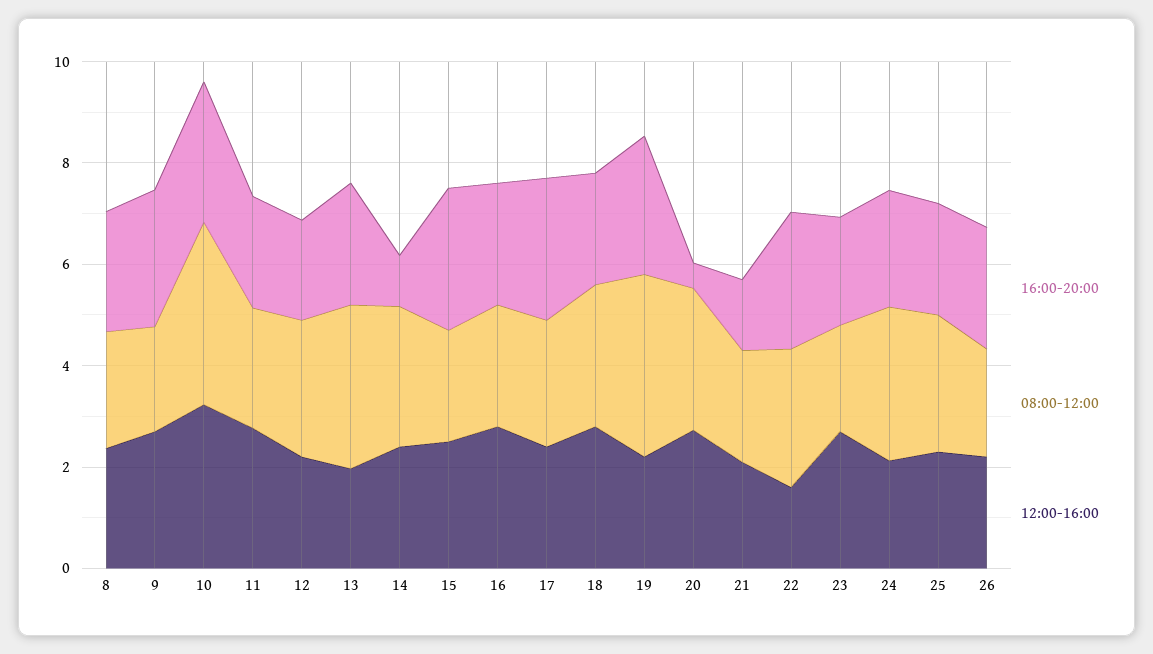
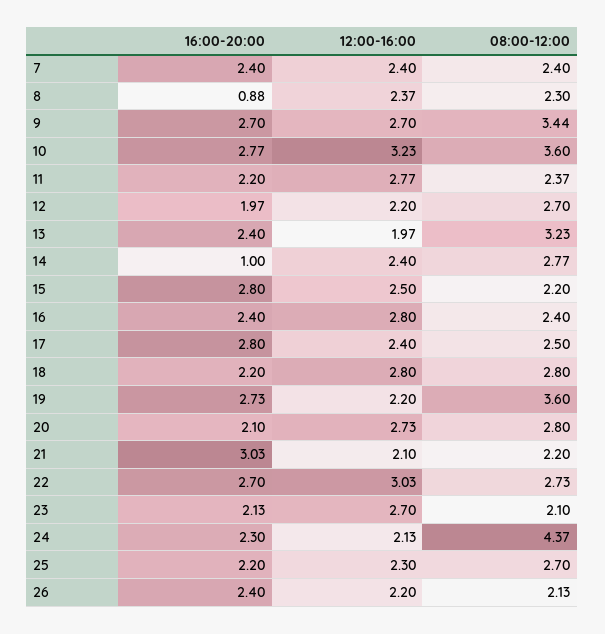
  {
    "16:00-20:00": {
-     "8": 2.5,
+     "8": 0.88,
      "9": 2.7,
      "10": 2.77,
      "11": 2.2,
      "12": 1.97,
      "13": 2.4,
      "14": 1,
      "15": 2.8,
      "16": 2.4,
      "17": 2.8,
      "18": 2.2,
      "19": 2.73,
-     "20": 0.5,
+     "20": 2.1,
-     "21": 1.5,
+     "21": 3.03,
      "22": 2.7,
      "23": 2.13,
      "24": 2.3,
      "25": 2.2,
-     "26": 2.4
+     "26": 2.4,
+     "7": 2.4
    },
    "08:00-12:00": {
      "8": 2.3,
-     "9": 2,
+     "9": 3.44,
      "10": 3.6,
      "11": 2.37,
      "12": 2.7,
      "13": 3.23,
      "14": 2.77,
      "15": 2.2,
      "16": 2.4,
      "17": 2.5,
      "18": 2.8,
      "19": 3.6,
      "20": 2.8,
      "21": 2.2,
      "22": 2.73,
      "23": 2.1,
-     "24": 3,
+     "24": 4.37,
      "25": 2.7,
-     "26": 2.13
+     "26": 2.13,
+     "7": 2.4
    },
    "12:00-16:00": {
      "8": 2.37,
      "9": 2.7,
      "10": 3.23,
      "11": 2.77,
      "12": 2.2,
      "13": 1.97,
      "14": 2.4,
      "15": 2.5,
      "16": 2.8,
      "17": 2.4,
      "18": 2.8,
      "19": 2.2,
      "20": 2.73,
      "21": 2.1,
-     "22": 1.5,
+     "22": 3.03,
      "23": 2.7,
      "24": 2.13,
      "25": 2.3,
-     "26": 2.2
+     "26": 2.2,
+     "7": 2.4
    }
  }

